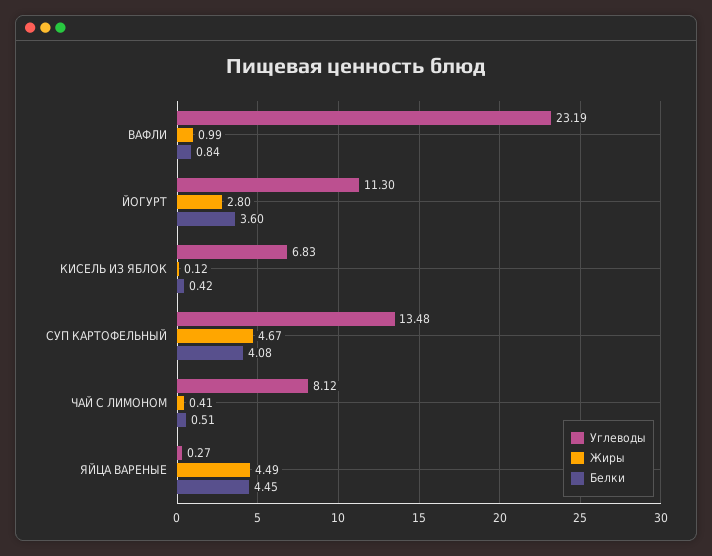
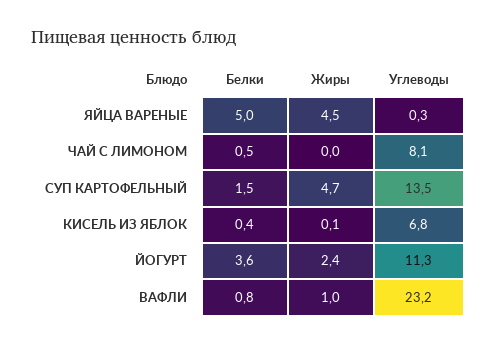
  {
    "Углеводы": {
      "ВАФЛИ": 23.19,
      "ЙОГУРТ": 11.3,
      "КИСЕЛЬ ИЗ ЯБЛОК": 6.83,
      "СУП КАРТОФЕЛЬНЫЙ": 13.48,
      "ЧАЙ С ЛИМОНОМ": 8.12,
      "ЯЙЦА ВАРЕНЫЕ": 0.27
    },
    "Жиры": {
      "ВАФЛИ": 0.99,
-     "ЙОГУРТ": 2.8,
+     "ЙОГУРТ": 2.4,
      "КИСЕЛЬ ИЗ ЯБЛОК": 0.12,
      "СУП КАРТОФЕЛЬНЫЙ": 4.67,
-     "ЧАЙ С ЛИМОНОМ": 0.41,
+     "ЧАЙ С ЛИМОНОМ": 0,
      "ЯЙЦА ВАРЕНЫЕ": 4.49
    },
    "Белки": {
      "ВАФЛИ": 0.84,
      "ЙОГУРТ": 3.6,
      "КИСЕЛЬ ИЗ ЯБЛОК": 0.42,
-     "СУП КАРТОФЕЛЬНЫЙ": 4.08,
+     "СУП КАРТОФЕЛЬНЫЙ": 1.5,
      "ЧАЙ С ЛИМОНОМ": 0.51,
-     "ЯЙЦА ВАРЕНЫЕ": 4.45
+     "ЯЙЦА ВАРЕНЫЕ": 5
    }
  }

